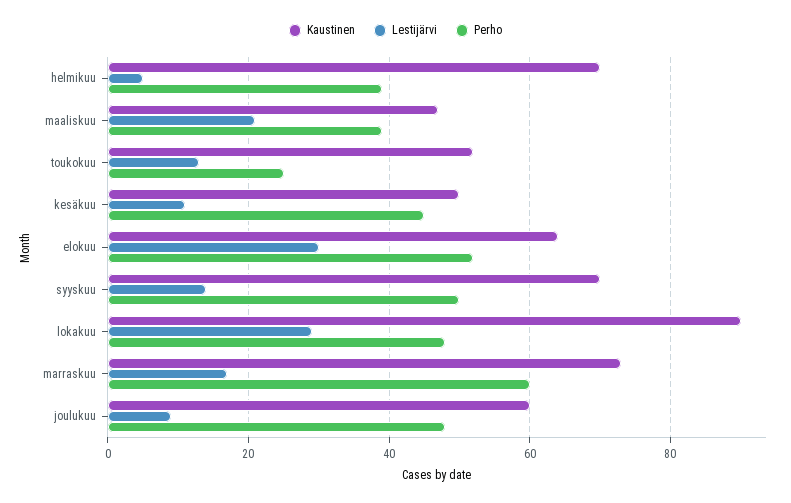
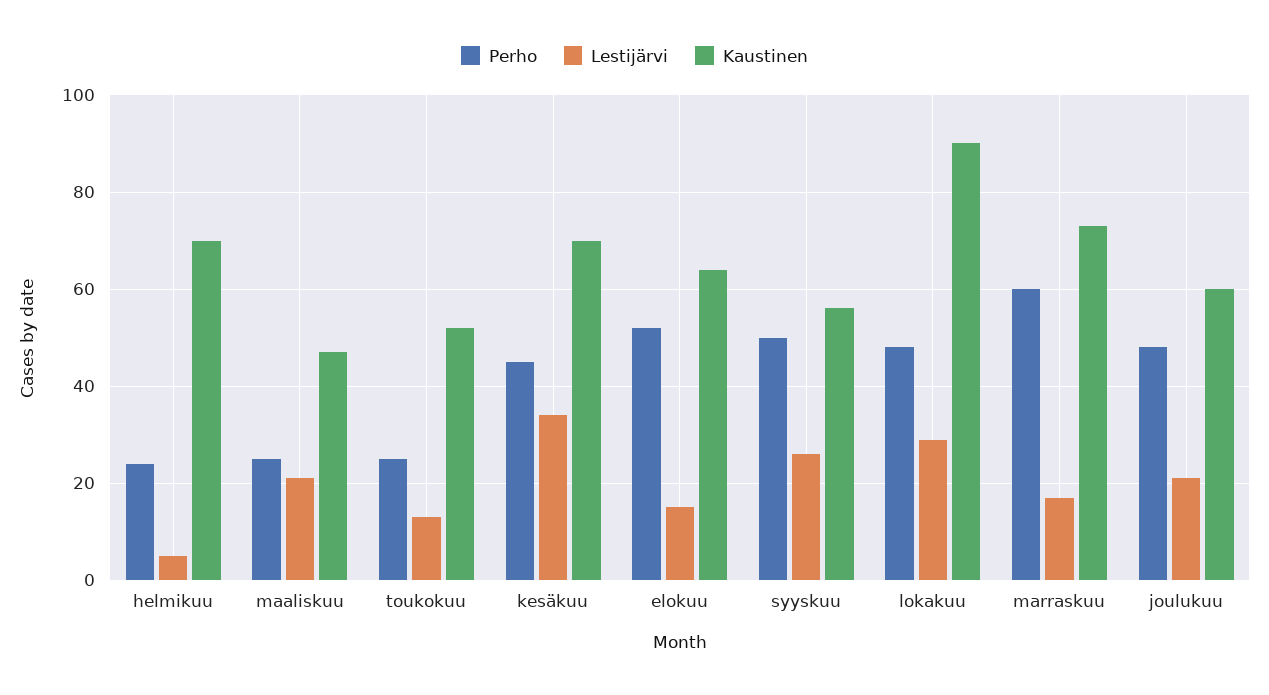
  {
    "Kaustinen": {
      "helmikuu": 70,
      "maaliskuu": 45,
      "toukokuu": 50,
-     "kesäkuu": 50,
+     "kesäkuu": 70,
      "elokuu": 65,
-     "syyskuu": 70,
+     "syyskuu": 55,
      "lokakuu": 90,
      "marraskuu": 75,
      "joulukuu": 60
    },
    "Lestijärvi": {
      "helmikuu": 5,
      "maaliskuu": 20,
      "toukokuu": 15,
-     "kesäkuu": 10,
+     "kesäkuu": 35,
-     "elokuu": 30,
+     "elokuu": 15,
-     "syyskuu": 15,
+     "syyskuu": 25,
      "lokakuu": 30,
      "marraskuu": 15,
-     "joulukuu": 10
+     "joulukuu": 20
    },
    "Perho": {
-     "helmikuu": 40,
+     "helmikuu": 25,
-     "maaliskuu": 40,
+     "maaliskuu": 25,
      "toukokuu": 25,
      "kesäkuu": 45,
      "elokuu": 50,
      "syyskuu": 50,
      "lokakuu": 50,
      "marraskuu": 60,
      "joulukuu": 50
    }
  }

